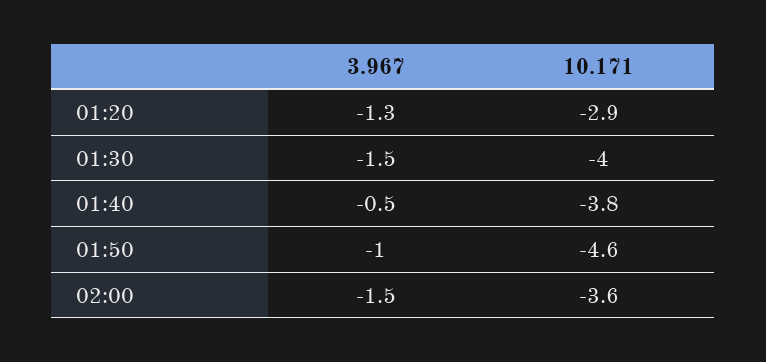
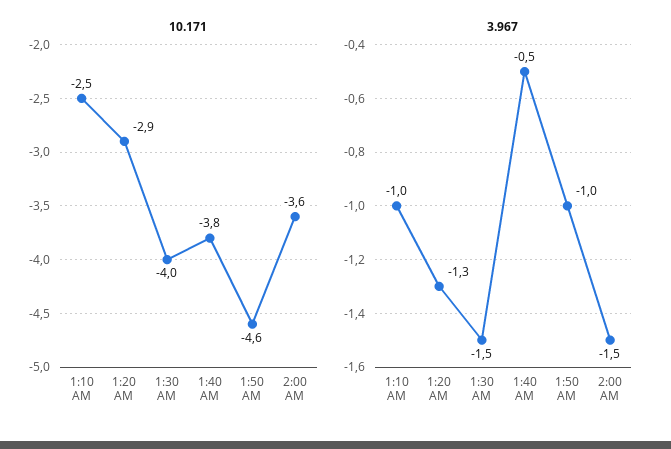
  {
    "3.967": {
      "01:20": -1.3,
      "01:30": -1.5,
      "01:40": -0.5,
      "01:50": -1,
-     "02:00": -1.5
+     "02:00": -1.5,
+     "1:10 AM": -1
    },
    "10.171": {
      "01:20": -2.9,
      "01:30": -4,
      "01:40": -3.8,
      "01:50": -4.6,
-     "02:00": -3.6
+     "02:00": -3.6,
+     "1:10 AM": -2.5
    }
  }

